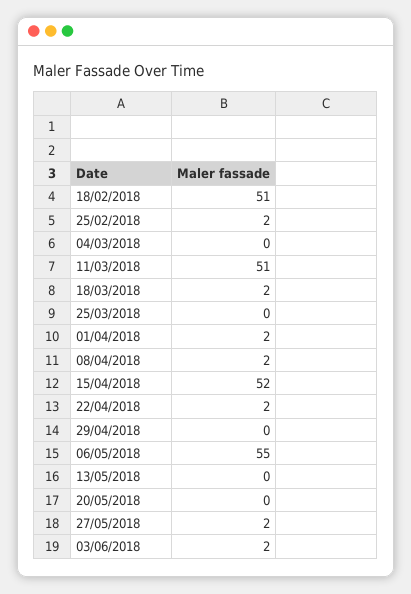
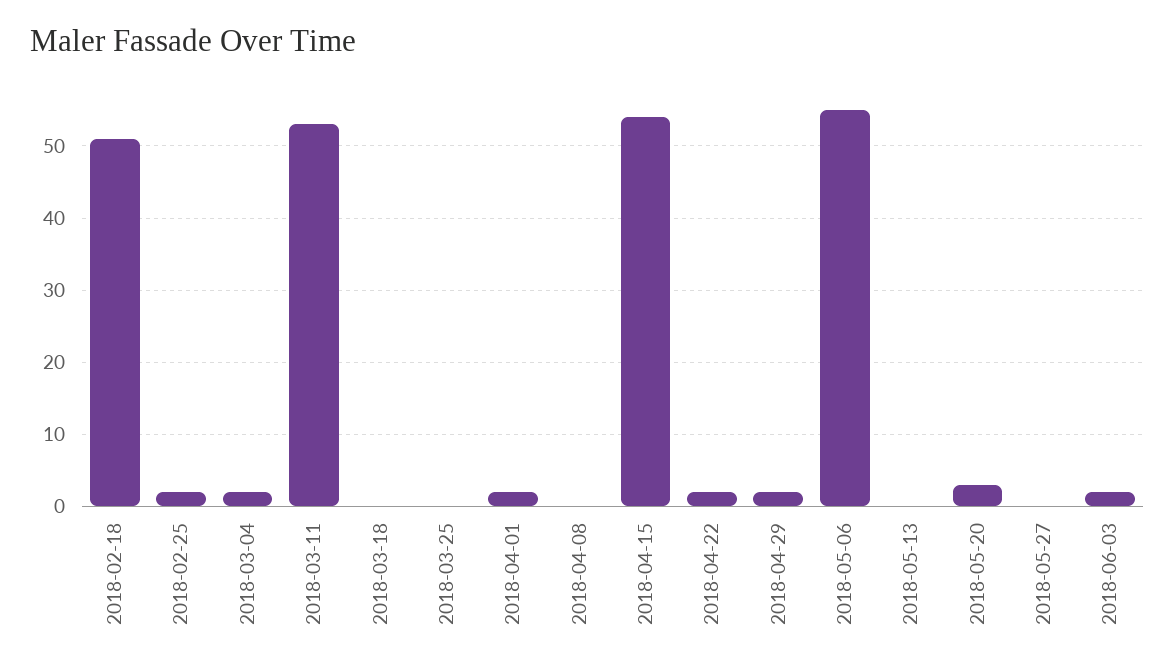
  {
    "18/02/2018": 51,
    "25/02/2018": 2,
-   "04/03/2018": 0,
+   "04/03/2018": 2,
-   "11/03/2018": 51,
+   "11/03/2018": 53,
-   "18/03/2018": 2,
+   "18/03/2018": 0,
    "25/03/2018": 0,
    "01/04/2018": 2,
-   "08/04/2018": 2,
+   "08/04/2018": 0,
-   "15/04/2018": 52,
+   "15/04/2018": 54,
    "22/04/2018": 2,
-   "29/04/2018": 0,
+   "29/04/2018": 2,
    "06/05/2018": 55,
    "13/05/2018": 0,
-   "20/05/2018": 0,
+   "20/05/2018": 3,
-   "27/05/2018": 2,
+   "27/05/2018": 0,
    "03/06/2018": 2
  }

